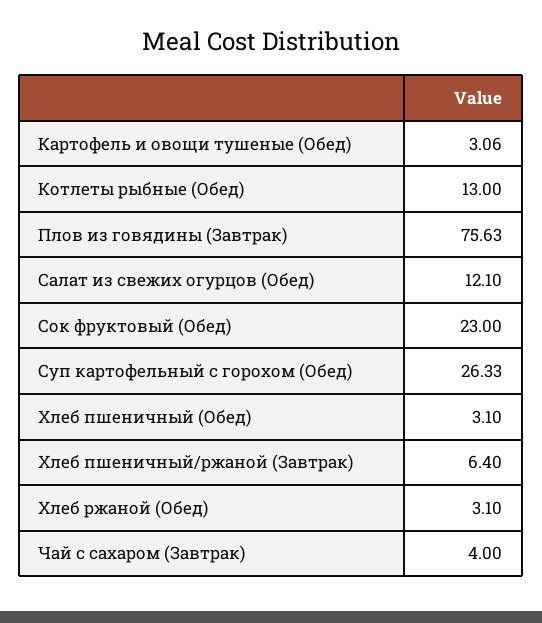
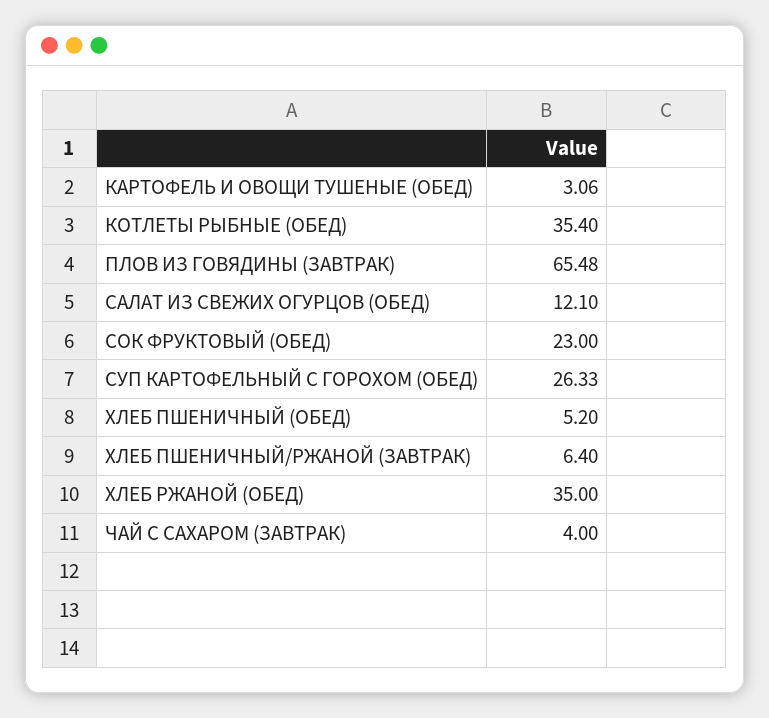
  {
    "Картофель и овощи тушеные (Обед)": 3.06,
-   "Котлеты рыбные (Обед)": 13,
+   "Котлеты рыбные (Обед)": 35.4,
-   "Плов из говядины (Завтрак)": 75.63,
+   "Плов из говядины (Завтрак)": 65.48,
    "Салат из свежих огурцов (Обед)": 12.1,
    "Сок фруктовый (Обед)": 23,
    "Суп картофельный с горохом (Обед)": 26.33,
-   "Хлеб пшеничный (Обед)": 3.1,
+   "Хлеб пшеничный (Обед)": 5.2,
    "Хлеб пшеничный/ржаной (Завтрак)": 6.4,
-   "Хлеб ржаной (Обед)": 3.1,
+   "Хлеб ржаной (Обед)": 35,
    "Чай с сахаром (Завтрак)": 4
  }

